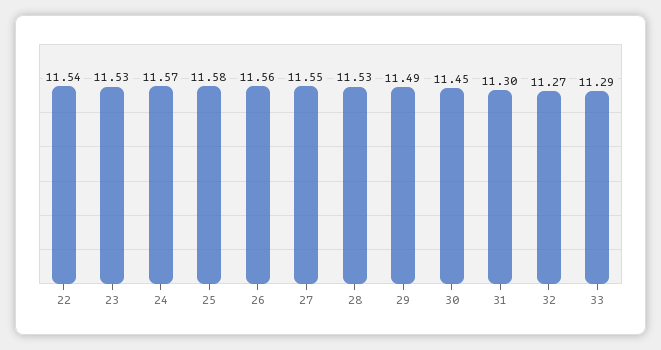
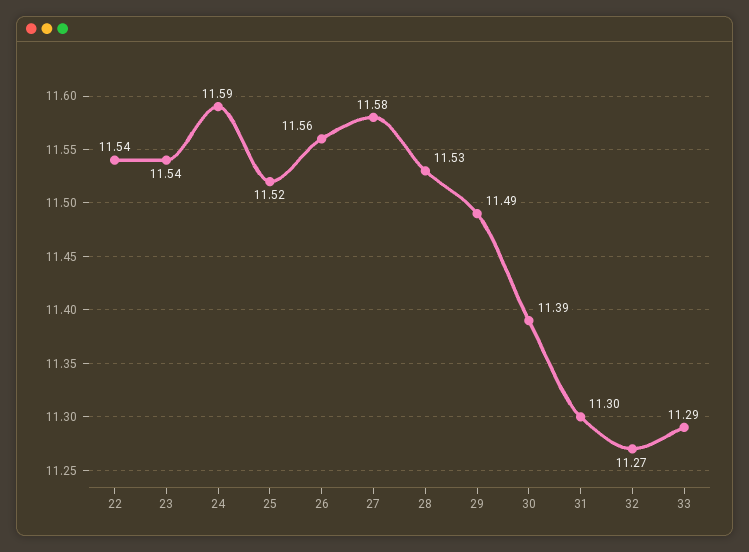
  {
    "22": 11.54,
-   "23": 11.53,
+   "23": 11.54,
-   "24": 11.57,
+   "24": 11.59,
-   "25": 11.58,
+   "25": 11.52,
    "26": 11.56,
-   "27": 11.55,
+   "27": 11.58,
    "28": 11.53,
    "29": 11.49,
-   "30": 11.45,
+   "30": 11.39,
    "31": 11.3,
    "32": 11.27,
    "33": 11.29
  }

